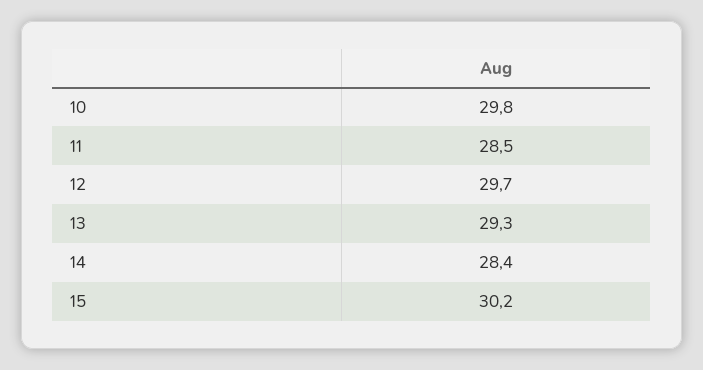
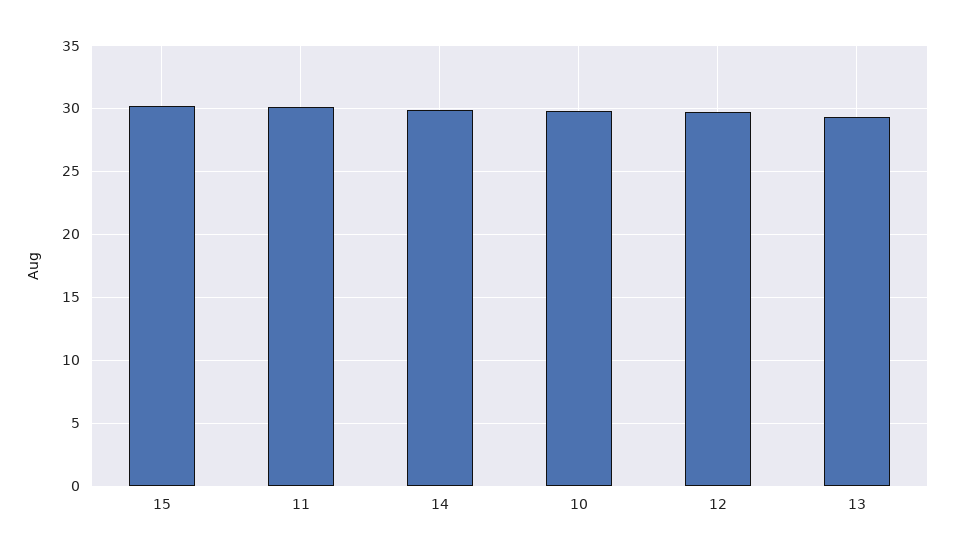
  {
    "10": 29.8,
-   "11": 28.5,
+   "11": 30,
    "12": 29.7,
    "13": 29.3,
-   "14": 28.4,
+   "14": 30,
    "15": 30.2
  }

